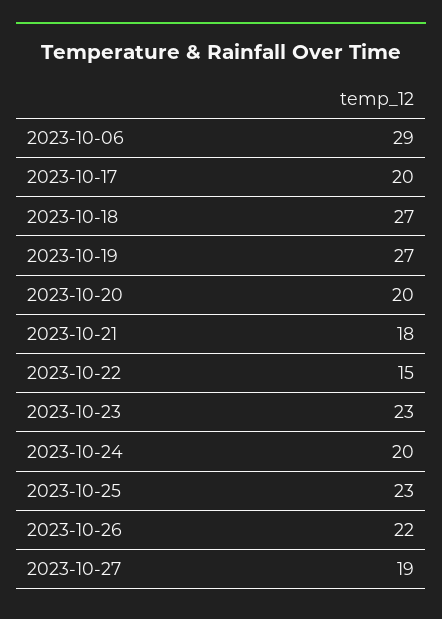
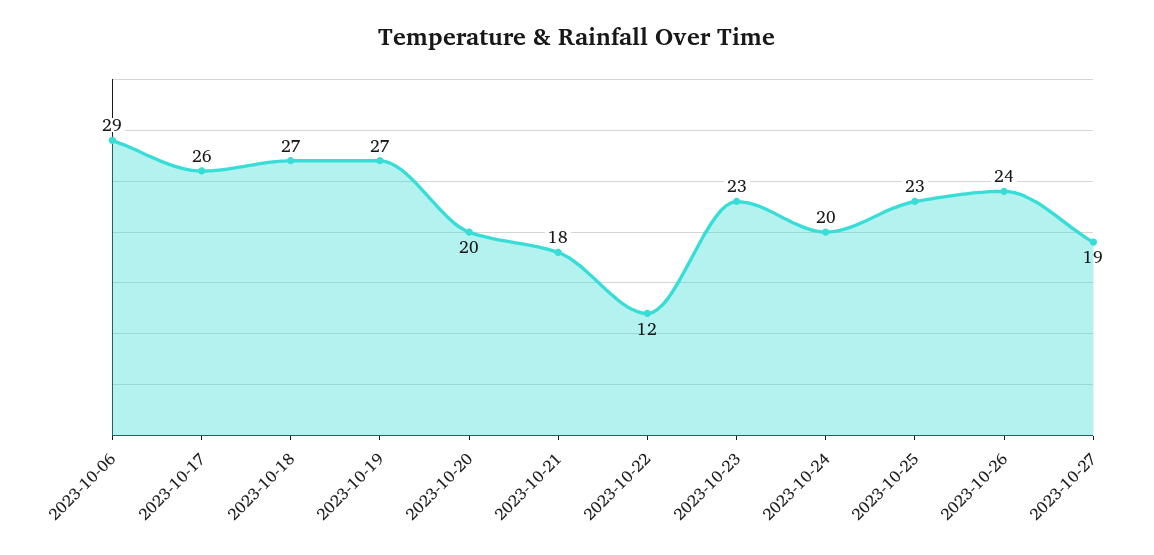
  {
    "2023-10-06": 29,
-   "2023-10-17": 20,
+   "2023-10-17": 26,
    "2023-10-18": 27,
    "2023-10-19": 27,
    "2023-10-20": 20,
    "2023-10-21": 18,
-   "2023-10-22": 15,
+   "2023-10-22": 12,
    "2023-10-23": 23,
    "2023-10-24": 20,
    "2023-10-25": 23,
-   "2023-10-26": 22,
+   "2023-10-26": 24,
    "2023-10-27": 19
  }

